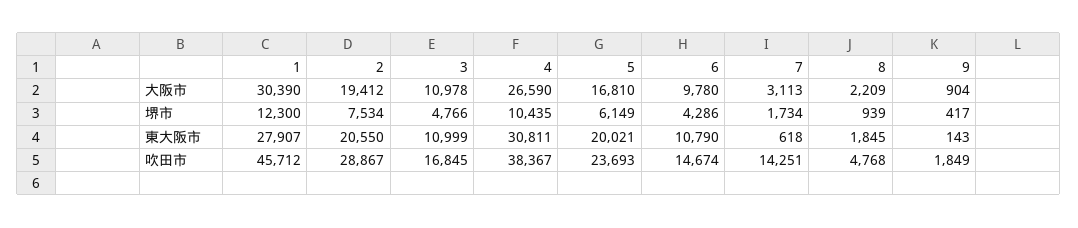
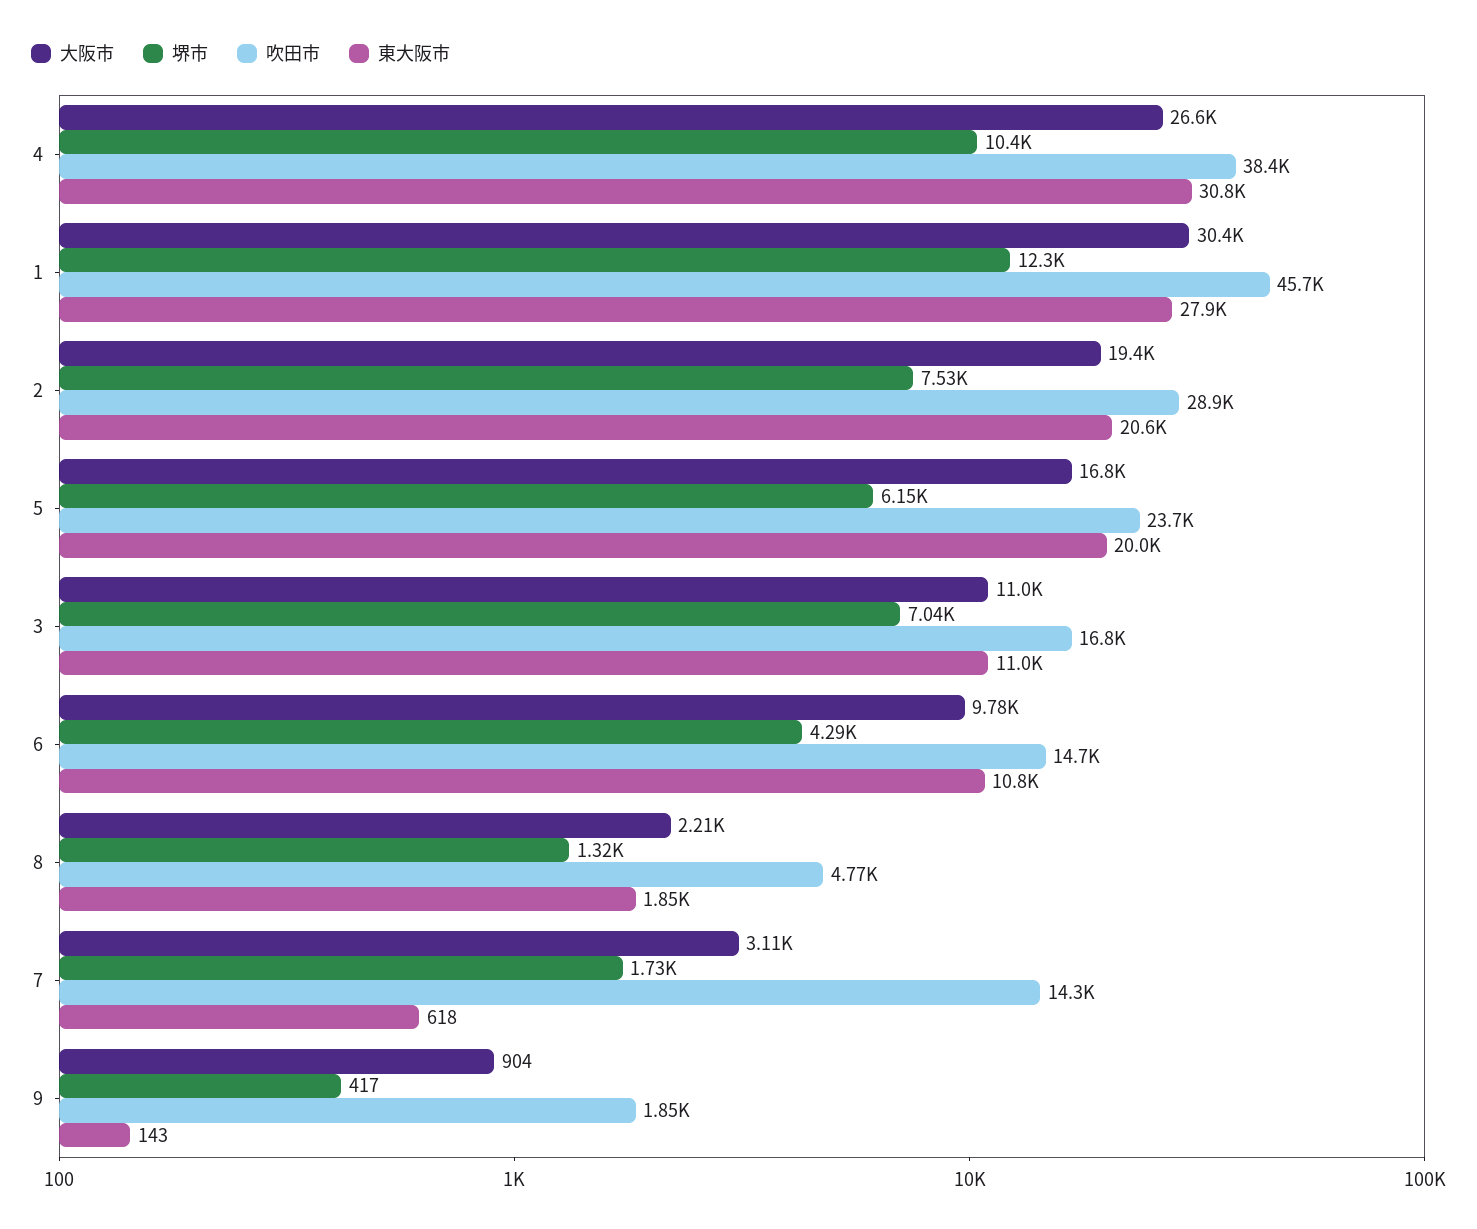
  {
    "大阪市": {
      "1": 30390,
      "2": 19412,
      "3": 10978,
      "4": 26590,
      "5": 16810,
      "6": 9780,
      "7": 3113,
      "8": 2209,
      "9": 904
    },
    "堺市": {
      "1": 12300,
      "2": 7534,
-     "3": 4766,
+     "3": 7040,
      "4": 10435,
      "5": 6149,
      "6": 4286,
      "7": 1734,
-     "8": 939,
+     "8": 1320,
      "9": 417
    },
    "東大阪市": {
      "1": 27907,
      "2": 20550,
      "3": 10999,
      "4": 30811,
      "5": 20021,
      "6": 10790,
      "7": 618,
      "8": 1845,
      "9": 143
    },
    "吹田市": {
      "1": 45712,
      "2": 28867,
      "3": 16845,
      "4": 38367,
      "5": 23693,
      "6": 14674,
      "7": 14251,
      "8": 4768,
      "9": 1849
    }
  }

